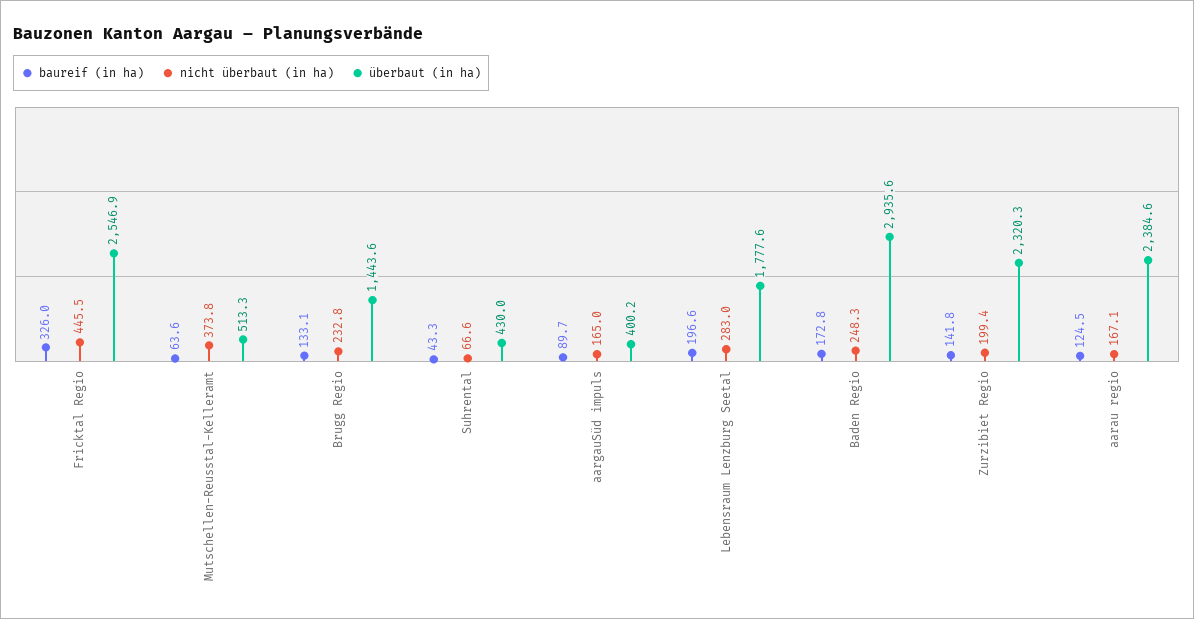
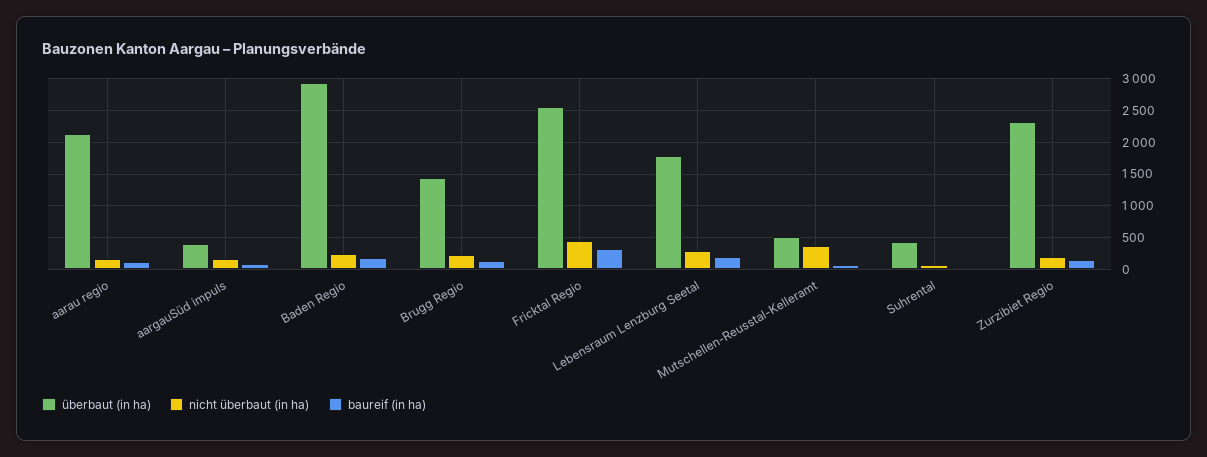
  {
    "baureif (in ha)": {
      "Fricktal Regio": 326,
      "Mutschellen-Reusstal-Kelleramt": 63.6,
      "Brugg Regio": 133.1,
      "Suhrental": 43.3,
      "aargauSüd impuls": 89.7,
      "Lebensraum Lenzburg Seetal": 196.6,
      "Baden Regio": 172.8,
      "Zurzibiet Regio": 141.8,
      "aarau regio": 124.5
    },
    "nicht überbaut (in ha)": {
      "Fricktal Regio": 445.5,
      "Mutschellen-Reusstal-Kelleramt": 373.8,
      "Brugg Regio": 232.8,
      "Suhrental": 66.6,
      "aargauSüd impuls": 165,
      "Lebensraum Lenzburg Seetal": 283,
      "Baden Regio": 248.3,
      "Zurzibiet Regio": 199.4,
      "aarau regio": 167.1
    },
    "überbaut (in ha)": {
      "Fricktal Regio": 2546.9,
      "Mutschellen-Reusstal-Kelleramt": 513.3,
      "Brugg Regio": 1443.6,
      "Suhrental": 430,
      "aargauSüd impuls": 400.2,
      "Lebensraum Lenzburg Seetal": 1777.6,
      "Baden Regio": 2935.6,
      "Zurzibiet Regio": 2320.3,
-     "aarau regio": 2384.6
+     "aarau regio": 2100
    }
  }

